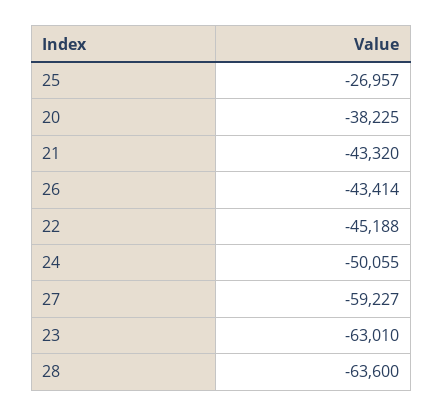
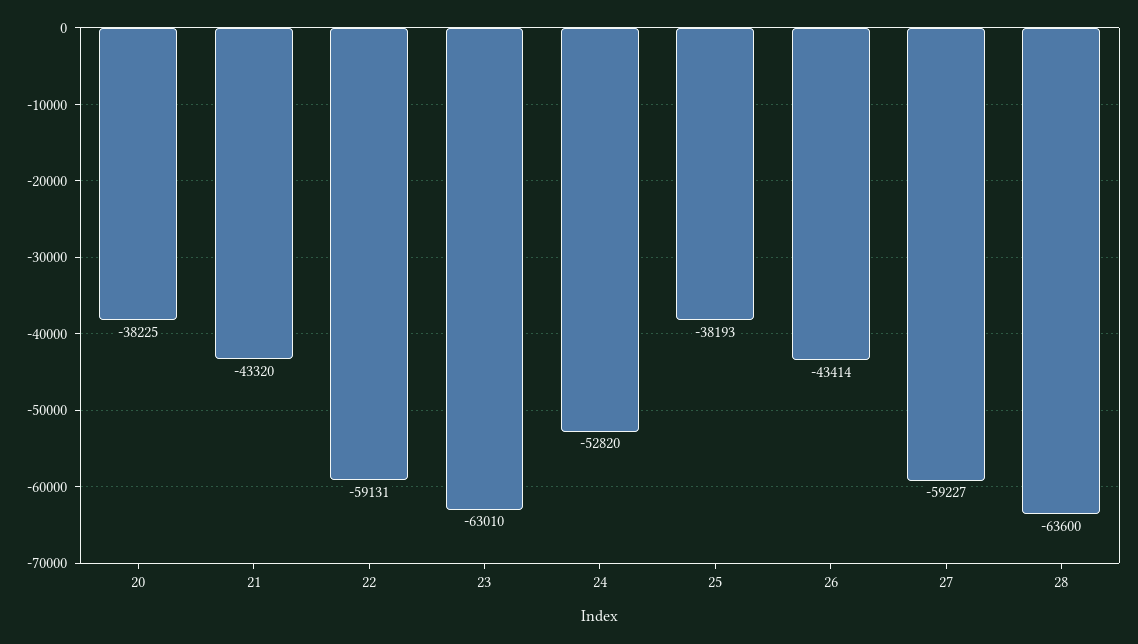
  {
-   "25": -26957,
+   "25": -38193,
    "20": -38225,
    "21": -43320,
    "26": -43414,
-   "22": -45188,
+   "22": -59131,
-   "24": -50055,
+   "24": -52820,
    "27": -59227,
    "23": -63010,
    "28": -63600
  }

